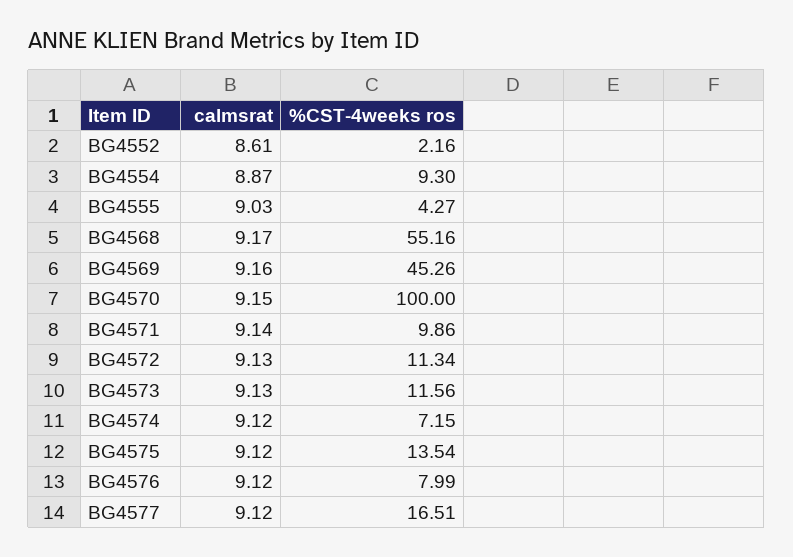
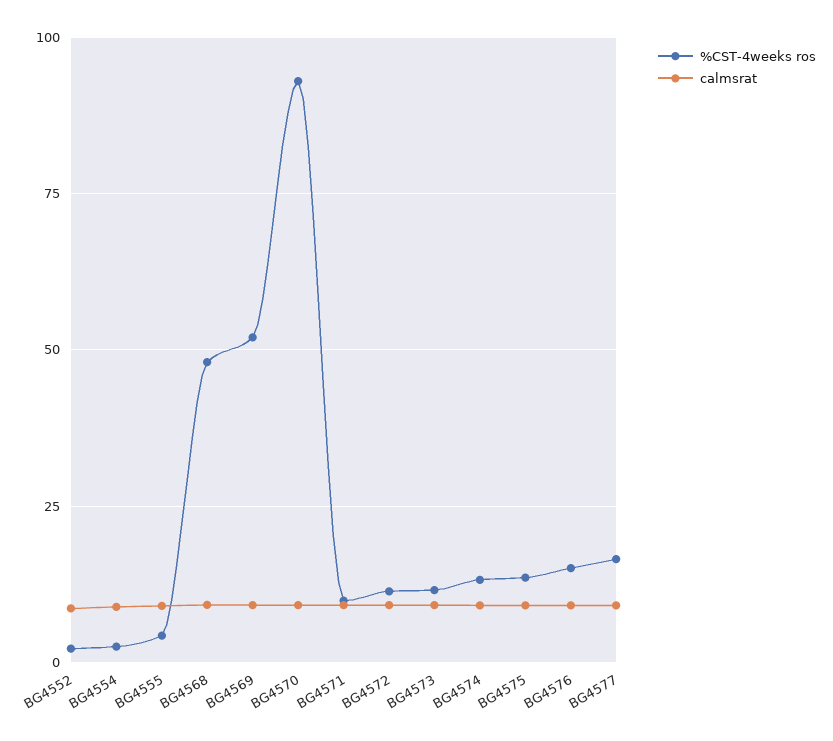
  {
    "calmsrat": {
      "BG4552": 8.61,
      "BG4554": 8.87,
      "BG4555": 9.03,
      "BG4568": 9.17,
      "BG4569": 9.16,
      "BG4570": 9.15,
      "BG4571": 9.14,
      "BG4572": 9.13,
      "BG4573": 9.13,
      "BG4574": 9.12,
      "BG4575": 9.12,
      "BG4576": 9.12,
      "BG4577": 9.12
    },
    "%CST-4weeks ros": {
      "BG4552": 2.16,
-     "BG4554": 9.3,
+     "BG4554": 2.5,
      "BG4555": 4.27,
-     "BG4568": 55.16,
+     "BG4568": 47.5,
-     "BG4569": 45.26,
+     "BG4569": 52.5,
-     "BG4570": 100,
+     "BG4570": 92.5,
      "BG4571": 9.86,
      "BG4572": 11.34,
      "BG4573": 11.56,
-     "BG4574": 7.15,
+     "BG4574": 12.5,
      "BG4575": 13.54,
-     "BG4576": 7.99,
+     "BG4576": 15,
      "BG4577": 16.51
    }
  }

